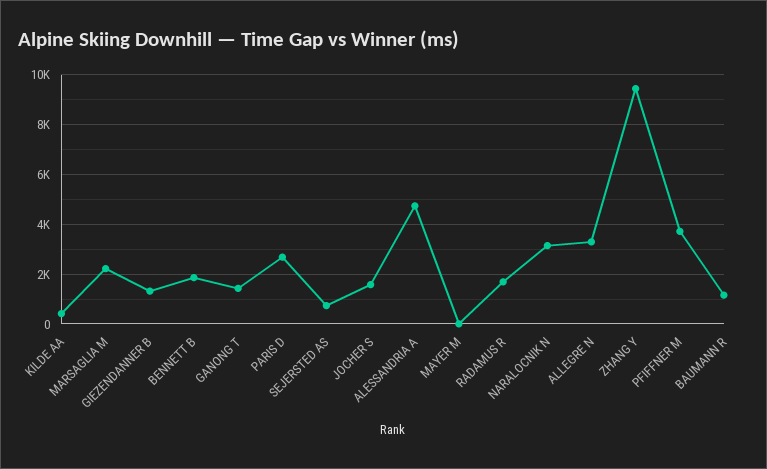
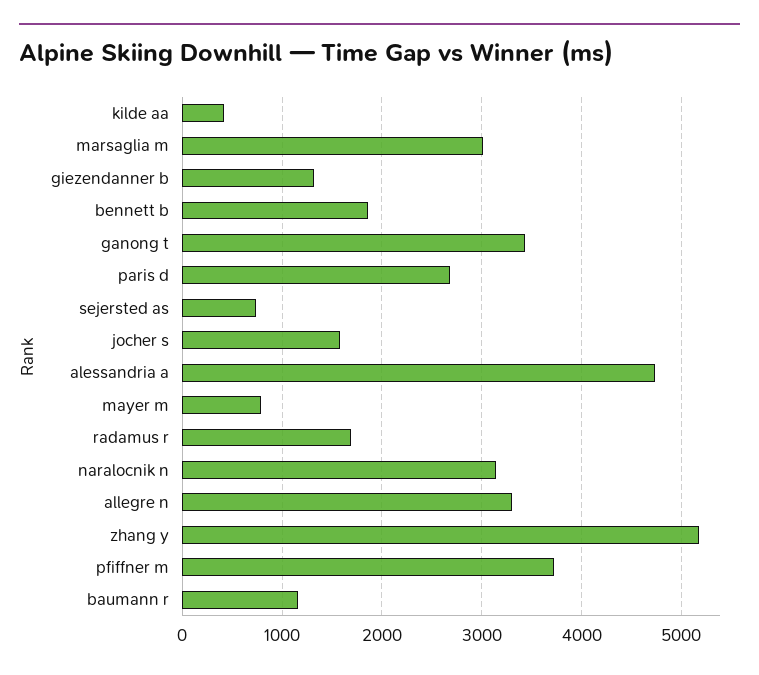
  {
    "KILDE AA": 400,
-   "MARSAGLIA M": 2250,
+   "MARSAGLIA M": 3000,
    "GIEZENDANNER B": 1300,
    "BENNETT B": 1900,
-   "GANONG T": 1500,
+   "GANONG T": 3400,
    "PARIS D": 2700,
    "SEJERSTED AS": 700,
    "JOCHER S": 1600,
    "ALESSANDRIA A": 4700,
-   "MAYER M": 0,
+   "MAYER M": 800,
    "RADAMUS R": 1700,
    "NARALOCNIK N": 3100,
    "ALLEGRE N": 3300,
-   "ZHANG Y": 9500,
+   "ZHANG Y": 5200,
    "PFIFFNER M": 3700,
    "BAUMANN R": 1200
  }

